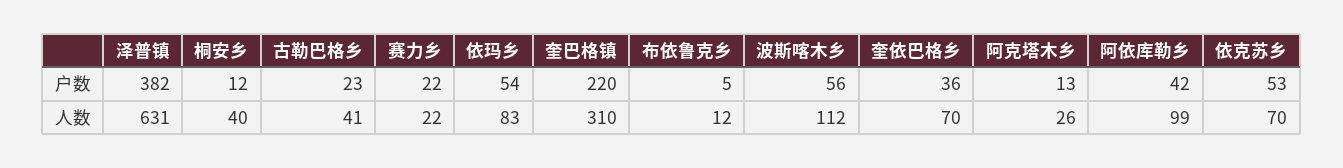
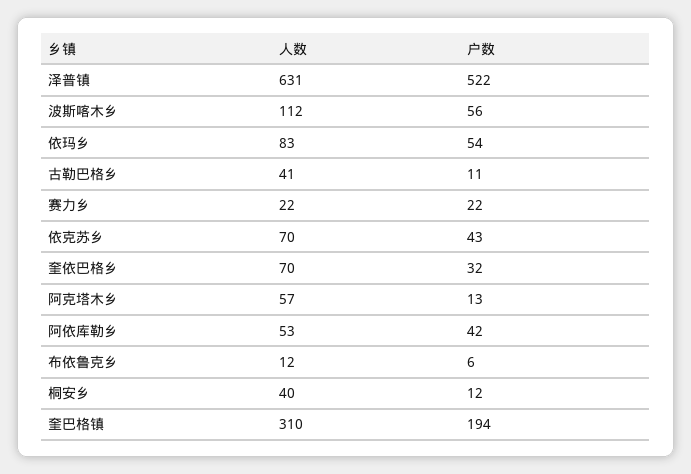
  {
    "泽普镇": {
-     "户数": 382,
+     "户数": 522,
      "人数": 631
    },
    "桐安乡": {
      "户数": 12,
      "人数": 40
    },
    "古勒巴格乡": {
-     "户数": 23,
+     "户数": 11,
      "人数": 41
    },
    "赛力乡": {
      "户数": 22,
      "人数": 22
    },
    "依玛乡": {
      "户数": 54,
      "人数": 83
    },
    "奎巴格镇": {
-     "户数": 220,
+     "户数": 194,
      "人数": 310
    },
    "布依鲁克乡": {
-     "户数": 5,
+     "户数": 6,
      "人数": 12
    },
    "波斯喀木乡": {
      "户数": 56,
      "人数": 112
    },
    "奎依巴格乡": {
-     "户数": 36,
+     "户数": 32,
      "人数": 70
    },
    "阿克塔木乡": {
      "户数": 13,
-     "人数": 26
+     "人数": 57
    },
    "阿依库勒乡": {
      "户数": 42,
-     "人数": 99
+     "人数": 53
    },
    "依克苏乡": {
-     "户数": 53,
+     "户数": 43,
      "人数": 70
    }
  }

